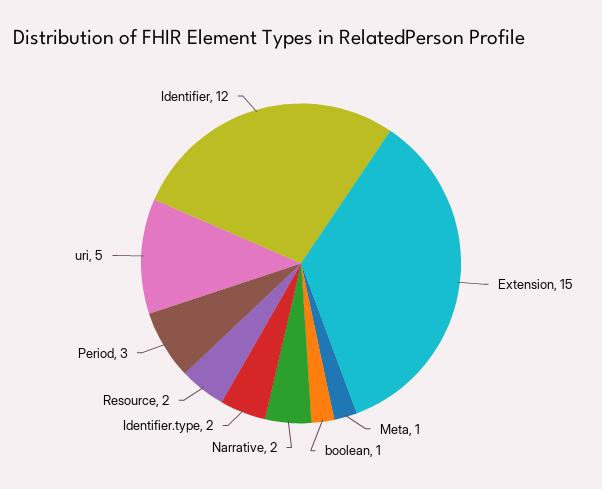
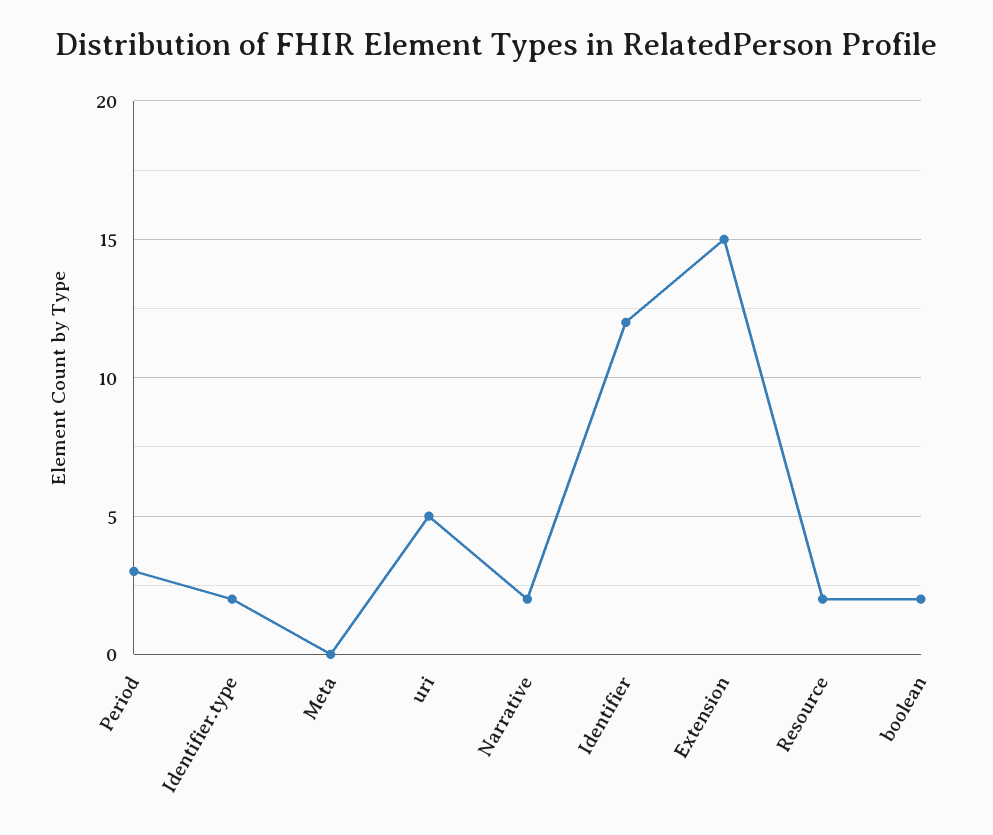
  {
    "Extension": 15,
-   "Meta": 1,
+   "Meta": 0,
-   "boolean": 1,
+   "boolean": 2,
    "Narrative": 2,
    "Identifier.type": 2,
    "Resource": 2,
    "Period": 3,
    "uri": 5,
    "Identifier": 12
  }

